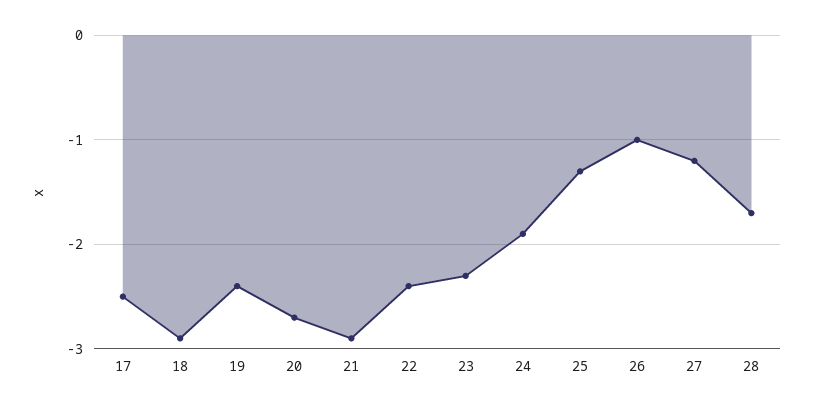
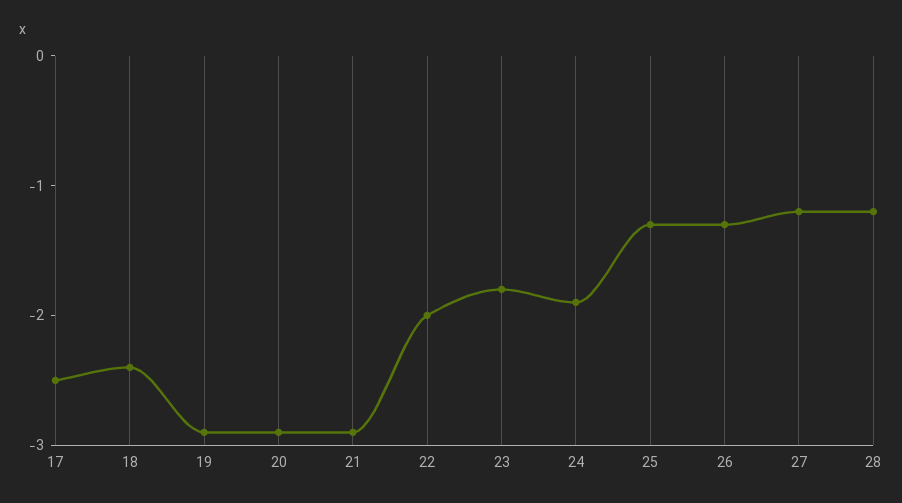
  {
    "17": -2.5,
-   "18": -2.9,
+   "18": -2.4,
-   "19": -2.4,
+   "19": -2.9,
-   "20": -2.7,
+   "20": -2.9,
    "21": -2.9,
-   "22": -2.4,
+   "22": -2,
-   "23": -2.3,
+   "23": -1.8,
    "24": -1.9,
    "25": -1.3,
-   "26": -1,
+   "26": -1.3,
    "27": -1.2,
-   "28": -1.7
+   "28": -1.2
  }

